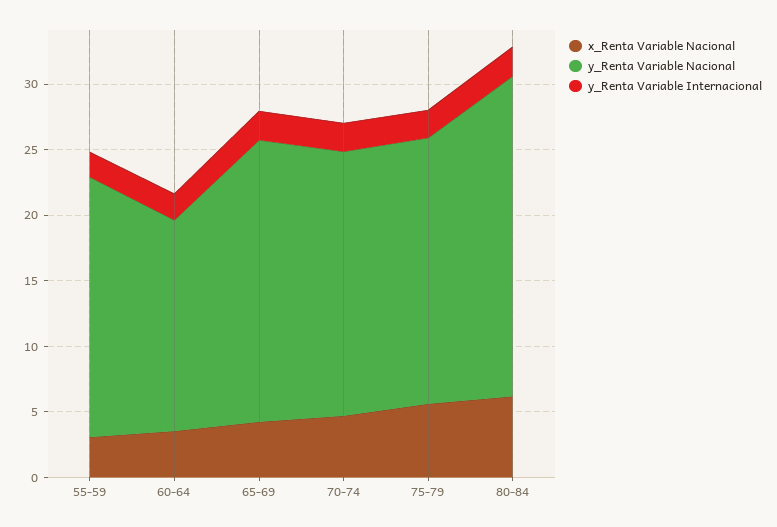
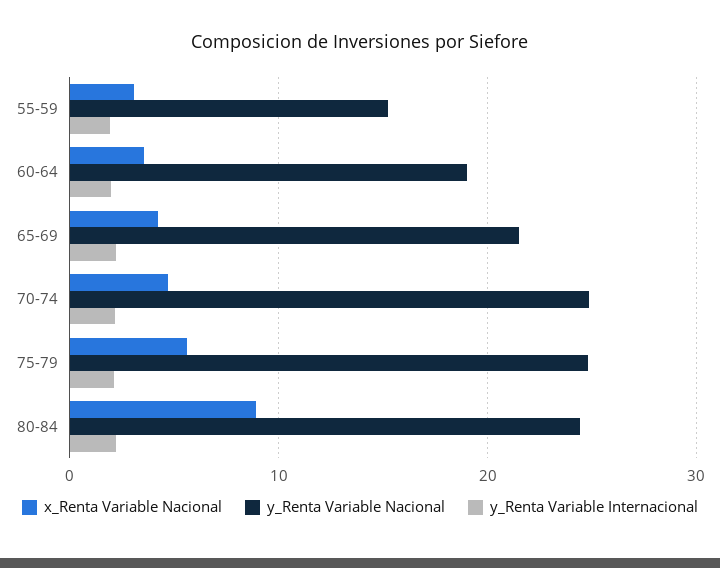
  {
    "x_Renta Variable Nacional": {
      "55-59": 3,
      "60-64": 4,
      "65-69": 4,
      "70-74": 5,
      "75-79": 6,
-     "80-84": 6
+     "80-84": 9
    },
    "y_Renta Variable Nacional": {
-     "55-59": 20,
+     "55-59": 15,
-     "60-64": 16,
+     "60-64": 19,
      "65-69": 22,
-     "70-74": 20,
+     "70-74": 25,
-     "75-79": 20,
+     "75-79": 25,
      "80-84": 24
    },
    "y_Renta Variable Internacional": {
      "55-59": 2,
      "60-64": 2,
      "65-69": 2,
      "70-74": 2,
      "75-79": 2,
      "80-84": 2
    }
  }

